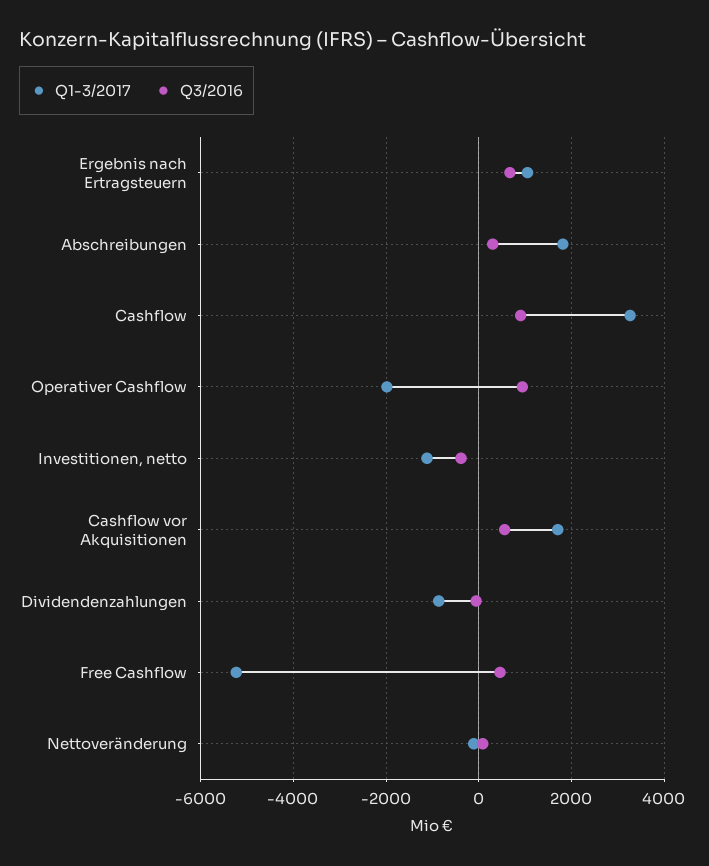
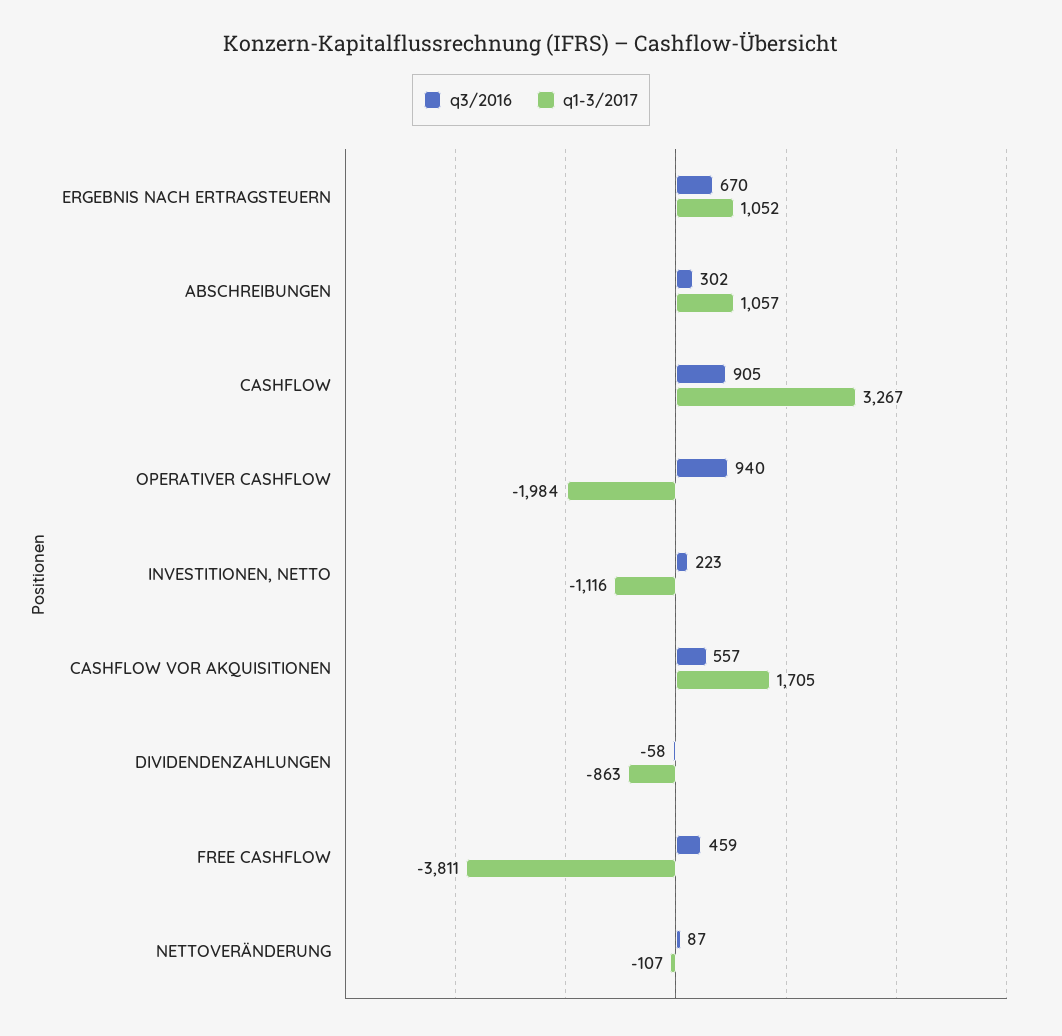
  {
    "Q1-3/2017": {
      "Ergebnis nach Ertragsteuern": 1052,
-     "Abschreibungen": 1800,
+     "Abschreibungen": 1057,
      "Cashflow": 3267,
      "Operativer Cashflow": -1984,
      "Investitionen, netto": -1116,
      "Cashflow vor Akquisitionen": 1705,
      "Dividendenzahlungen": -863,
-     "Free Cashflow": -5200,
+     "Free Cashflow": -3811,
      "Nettoveränderung": -107
    },
    "Q3/2016": {
      "Ergebnis nach Ertragsteuern": 670,
      "Abschreibungen": 302,
      "Cashflow": 905,
      "Operativer Cashflow": 940,
-     "Investitionen, netto": -400,
+     "Investitionen, netto": 223,
      "Cashflow vor Akquisitionen": 557,
      "Dividendenzahlungen": -58,
      "Free Cashflow": 459,
      "Nettoveränderung": 87
    }
  }

